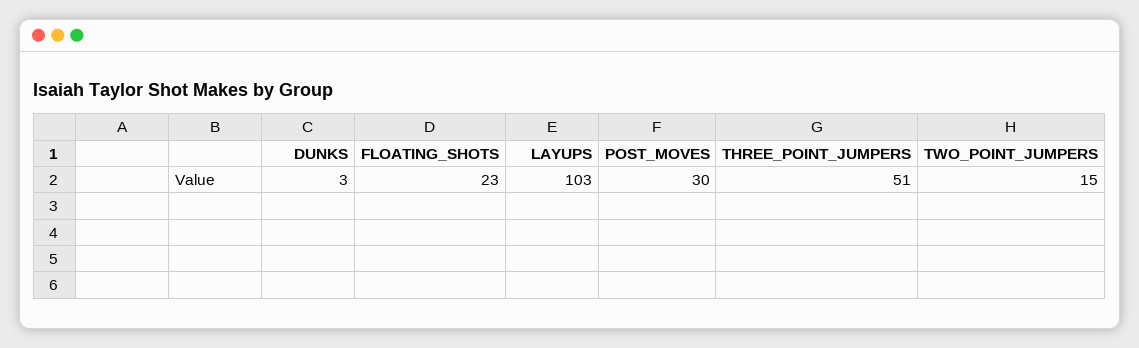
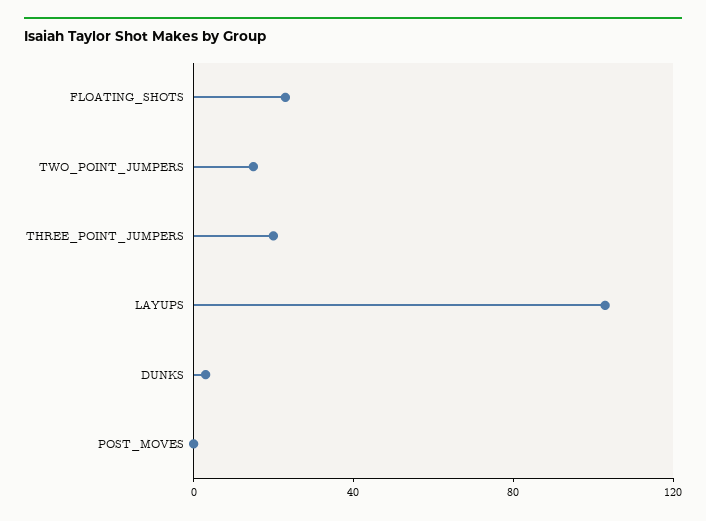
  {
    "DUNKS": 3,
    "FLOATING_SHOTS": 23,
    "LAYUPS": 103,
-   "POST_MOVES": 30,
+   "POST_MOVES": 0,
-   "THREE_POINT_JUMPERS": 51,
+   "THREE_POINT_JUMPERS": 20,
    "TWO_POINT_JUMPERS": 15
  }

